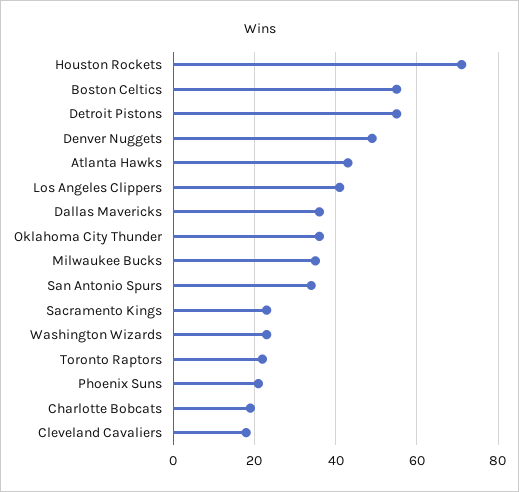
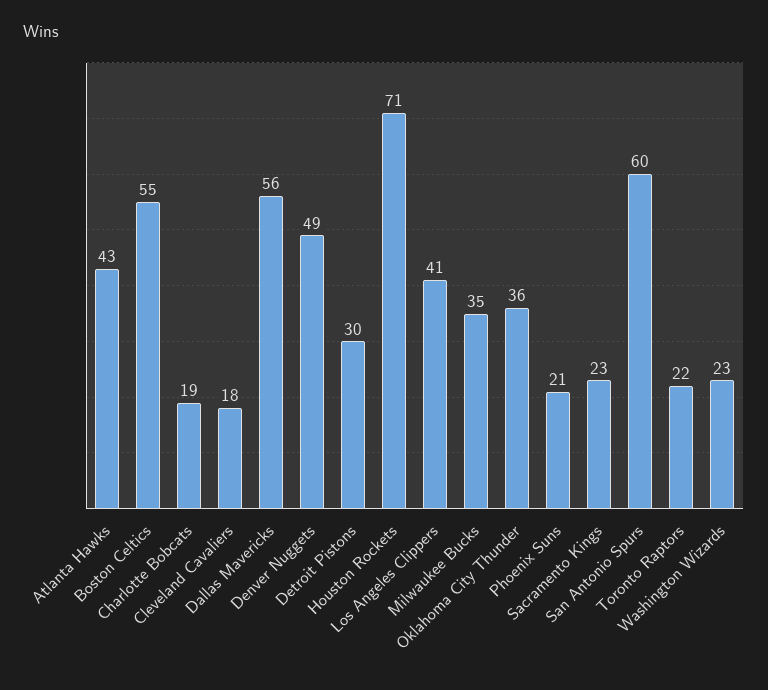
  {
    "Houston Rockets": 71,
    "Boston Celtics": 55,
-   "Detroit Pistons": 55,
+   "Detroit Pistons": 30,
    "Denver Nuggets": 49,
    "Atlanta Hawks": 43,
    "Los Angeles Clippers": 41,
-   "Dallas Mavericks": 35,
+   "Dallas Mavericks": 56,
    "Oklahoma City Thunder": 36,
    "Milwaukee Bucks": 35,
-   "San Antonio Spurs": 35,
+   "San Antonio Spurs": 60,
    "Sacramento Kings": 23,
    "Washington Wizards": 23,
    "Toronto Raptors": 22,
    "Phoenix Suns": 21,
    "Charlotte Bobcats": 19,
    "Cleveland Cavaliers": 18
  }

